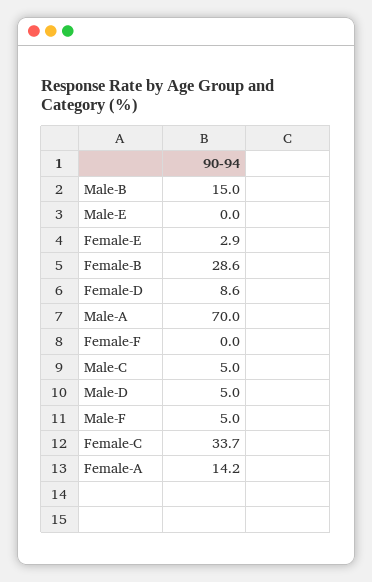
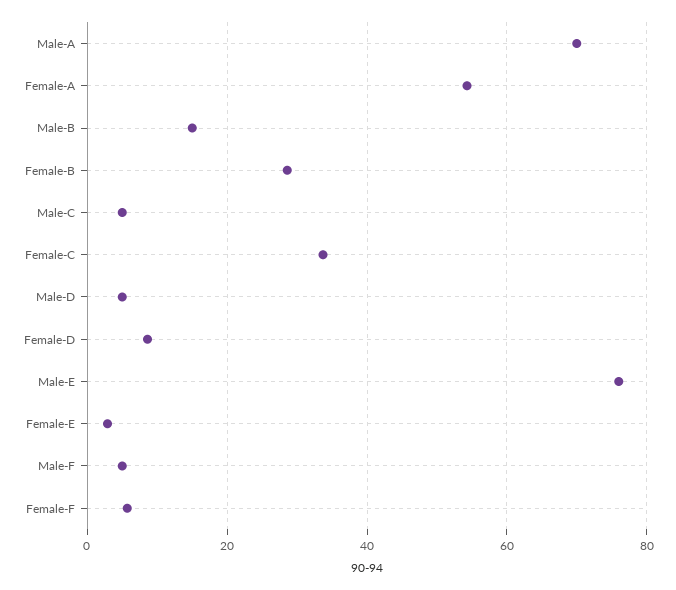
  {
    "Male-B": 15,
-   "Male-E": 0,
+   "Male-E": 76,
    "Female-E": 2.9,
    "Female-B": 28.6,
    "Female-D": 8.6,
    "Male-A": 70,
-   "Female-F": 0,
+   "Female-F": 6,
    "Male-C": 5,
    "Male-D": 5,
    "Male-F": 5,
    "Female-C": 33.7,
-   "Female-A": 14.2
+   "Female-A": 54
  }

